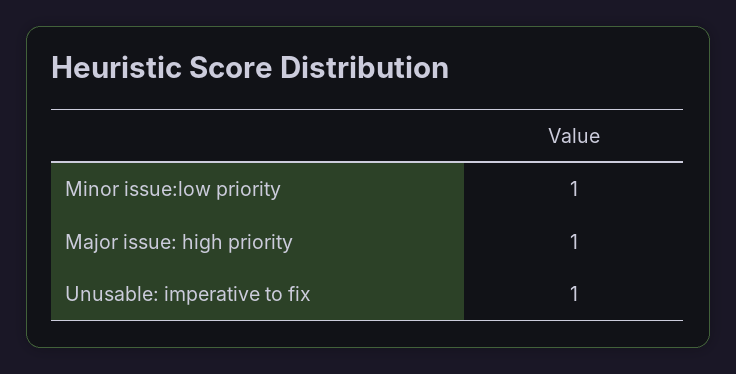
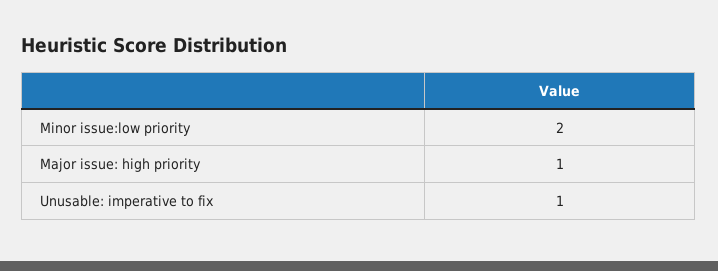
  {
-   "Minor issue:low priority": 1,
+   "Minor issue:low priority": 2,
    "Major issue: high priority": 1,
    "Unusable: imperative to fix": 1
  }

